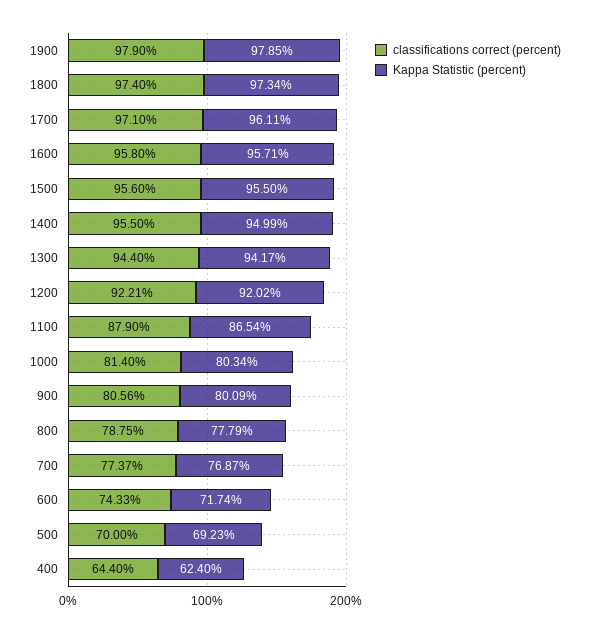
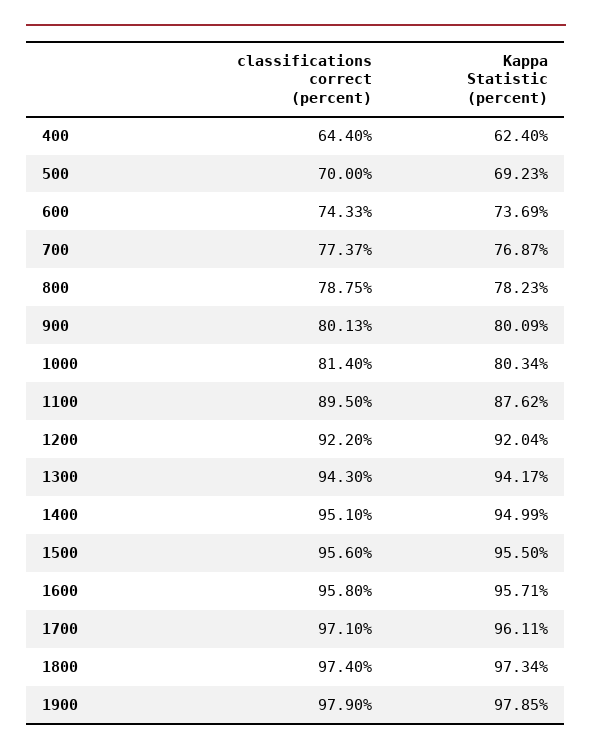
  {
    "classifications correct (percent)": {
      "1900": 97.9,
      "1800": 97.4,
      "1700": 97.1,
      "1600": 95.8,
      "1500": 95.6,
-     "1400": 95.5,
+     "1400": 95.1,
-     "1300": 94.4,
+     "1300": 94.3,
-     "1200": 92.21,
+     "1200": 92.2,
-     "1100": 87.9,
+     "1100": 89.5,
      "1000": 81.4,
-     "900": 80.56,
+     "900": 80.13,
      "800": 78.75,
      "700": 77.37,
      "600": 74.33,
      "500": 70,
      "400": 64.4
    },
    "Kappa Statistic (percent)": {
      "1900": 97.85,
      "1800": 97.34,
      "1700": 96.11,
      "1600": 95.71,
      "1500": 95.5,
      "1400": 94.99,
      "1300": 94.17,
-     "1200": 92.02,
+     "1200": 92.04,
-     "1100": 86.54,
+     "1100": 87.62,
      "1000": 80.34,
      "900": 80.09,
-     "800": 77.79,
+     "800": 78.23,
      "700": 76.87,
-     "600": 71.74,
+     "600": 73.69,
      "500": 69.23,
      "400": 62.4
    }
  }

